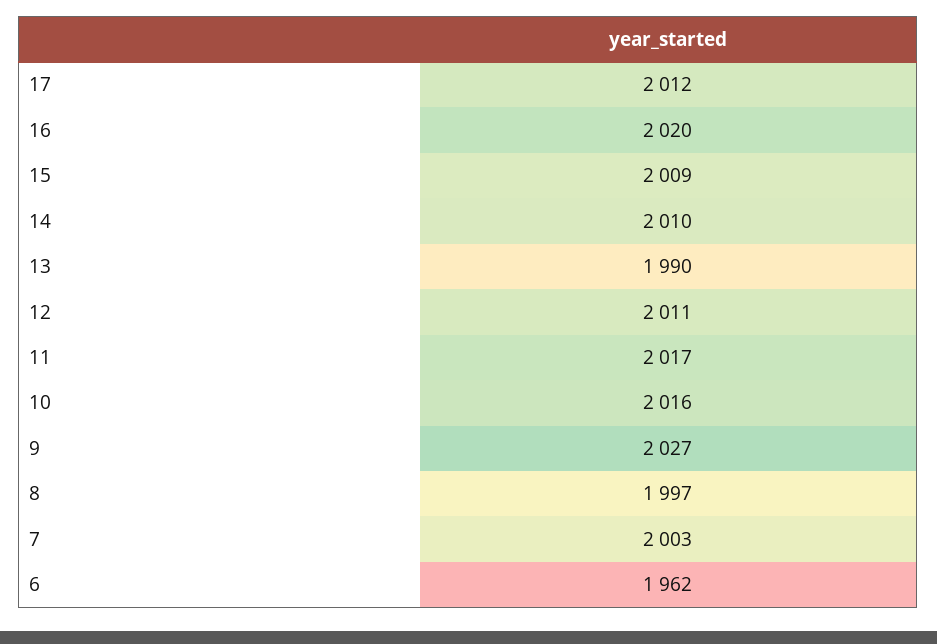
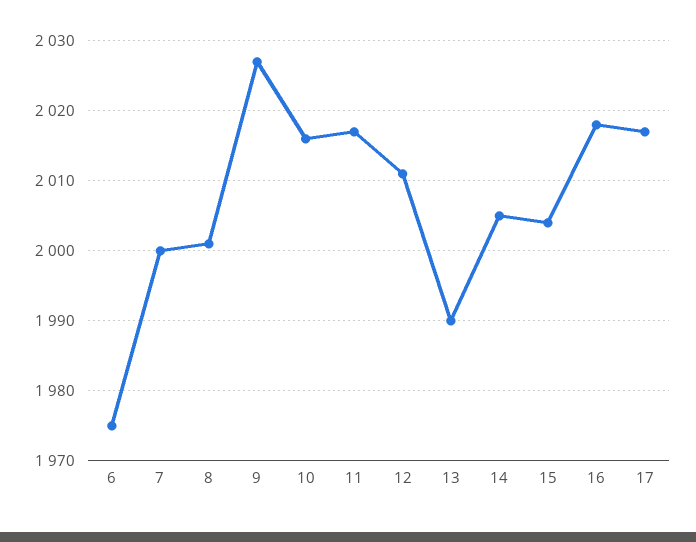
  {
-   "17": 2012,
+   "17": 2017,
-   "16": 2020,
+   "16": 2018,
-   "15": 2009,
+   "15": 2004,
-   "14": 2010,
+   "14": 2005,
    "13": 1990,
    "12": 2011,
    "11": 2017,
    "10": 2016,
    "9": 2027,
-   "8": 1997,
+   "8": 2001,
-   "7": 2003,
+   "7": 2000,
-   "6": 1962
+   "6": 1975
  }

